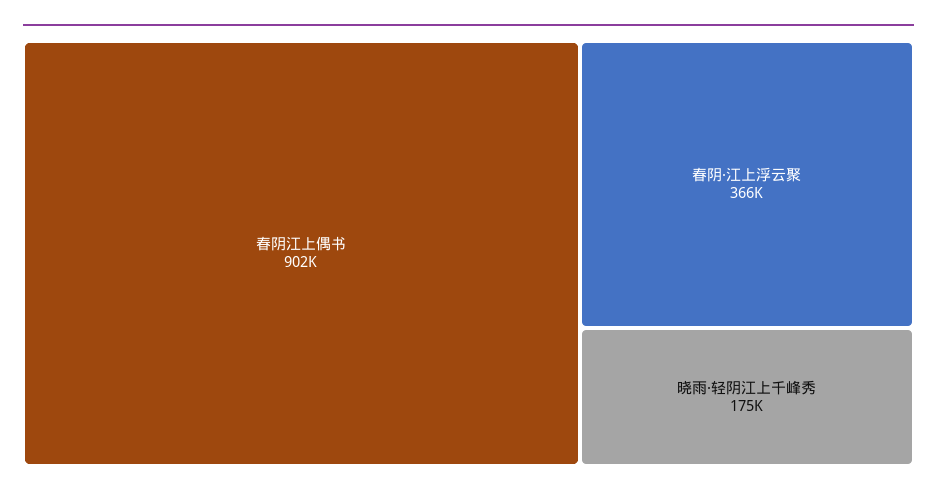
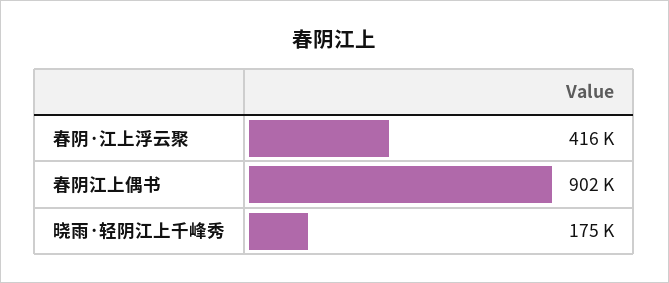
  {
    "春阴江上偶书": 902000,
-   "春阴·江上浮云聚": 366000,
+   "春阴·江上浮云聚": 416000,
    "晓雨·轻阴江上千峰秀": 175000
  }

